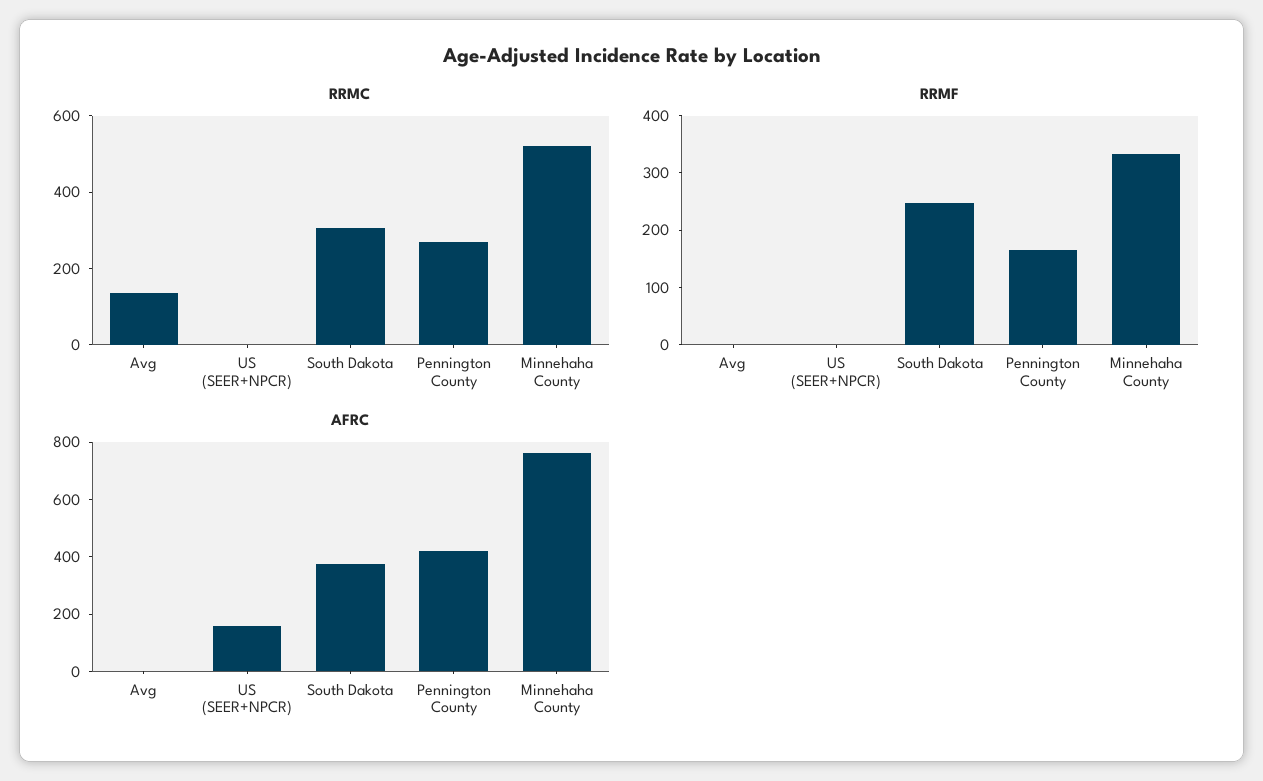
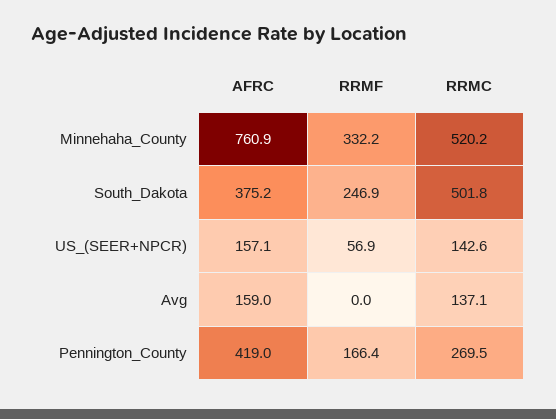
  {
    "RRMC": {
      "Avg": 137.1,
-     "US (SEER+NPCR)": 0,
+     "US (SEER+NPCR)": 142.6,
-     "South Dakota": 300,
+     "South Dakota": 501.8,
      "Pennington County": 269.5,
      "Minnehaha County": 520.2
    },
    "RRMF": {
      "Avg": 0,
-     "US (SEER+NPCR)": 0,
+     "US (SEER+NPCR)": 56.9,
      "South Dakota": 246.9,
      "Pennington County": 166.4,
      "Minnehaha County": 332.2
    },
    "AFRC": {
-     "Avg": 0,
+     "Avg": 159,
      "US (SEER+NPCR)": 157.1,
      "South Dakota": 375.2,
      "Pennington County": 419,
      "Minnehaha County": 760.9
    }
  }

